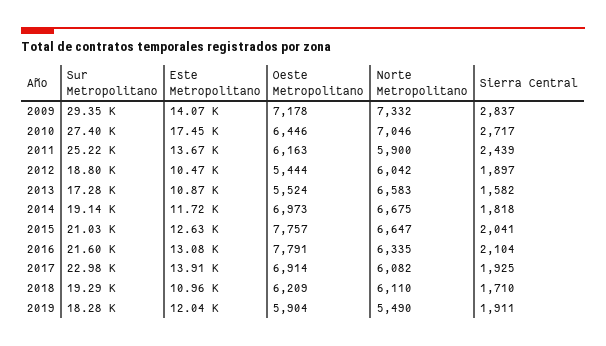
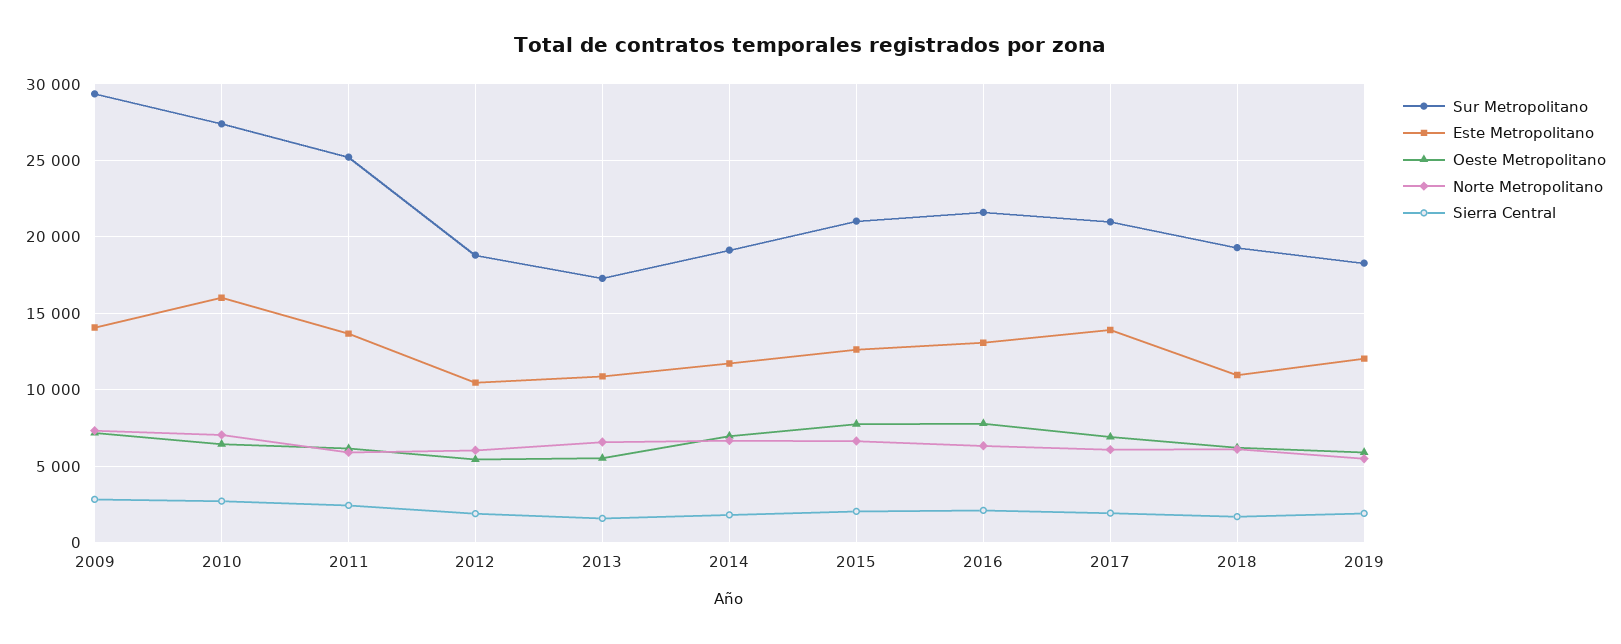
  {
    "Sur Metropolitano": {
      "2009": 29350,
      "2010": 27400,
      "2011": 25220,
      "2012": 18800,
      "2013": 17280,
      "2014": 19140,
      "2015": 21030,
      "2016": 21600,
-     "2017": 22980,
+     "2017": 21000,
      "2018": 19290,
      "2019": 18280
    },
    "Este Metropolitano": {
      "2009": 14070,
-     "2010": 17450,
+     "2010": 16000,
      "2011": 13670,
      "2012": 10470,
      "2013": 10870,
      "2014": 11720,
      "2015": 12630,
      "2016": 13080,
      "2017": 13910,
      "2018": 10960,
      "2019": 12040
    },
    "Oeste Metropolitano": {
      "2009": 7178,
      "2010": 6446,
      "2011": 6163,
      "2012": 5444,
      "2013": 5524,
      "2014": 6973,
      "2015": 7757,
      "2016": 7791,
      "2017": 6914,
      "2018": 6209,
      "2019": 5904
    },
    "Norte Metropolitano": {
      "2009": 7332,
      "2010": 7046,
      "2011": 5900,
      "2012": 6042,
      "2013": 6583,
      "2014": 6675,
      "2015": 6647,
      "2016": 6335,
      "2017": 6082,
      "2018": 6110,
      "2019": 5490
    },
    "Sierra Central": {
      "2009": 2837,
      "2010": 2717,
      "2011": 2439,
      "2012": 1897,
      "2013": 1582,
      "2014": 1818,
      "2015": 2041,
      "2016": 2104,
      "2017": 1925,
      "2018": 1710,
      "2019": 1911
    }
  }

